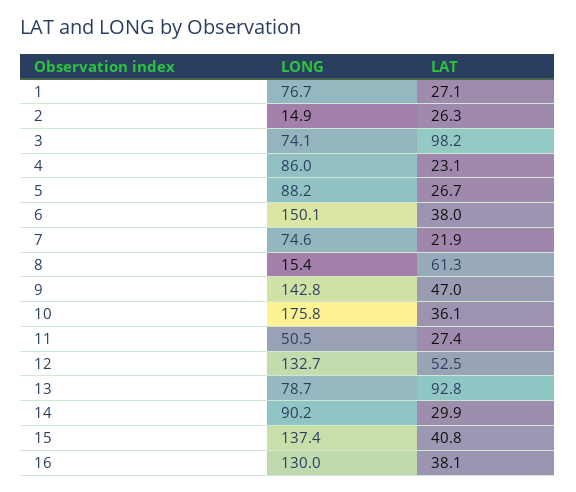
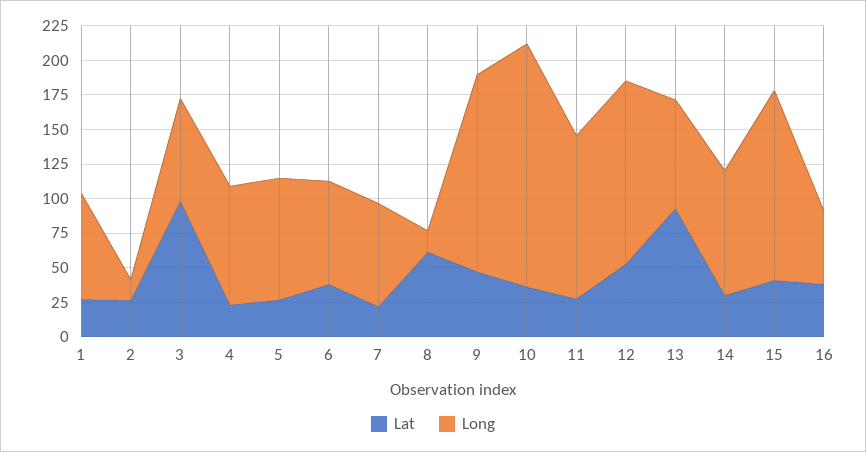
  {
    "LONG": {
      "1": 76.7,
      "2": 14.9,
      "3": 74.1,
      "4": 86,
      "5": 88.2,
-     "6": 150.1,
+     "6": 75,
      "7": 74.6,
      "8": 15.4,
      "9": 142.8,
      "10": 175.8,
-     "11": 50.5,
+     "11": 125,
      "12": 132.7,
      "13": 78.7,
      "14": 90.2,
      "15": 137.4,
-     "16": 130
+     "16": 50
    },
    "LAT": {
      "1": 27.1,
      "2": 26.3,
      "3": 98.2,
      "4": 23.1,
      "5": 26.7,
      "6": 38,
      "7": 21.9,
      "8": 61.3,
      "9": 47,
      "10": 36.1,
      "11": 27.4,
      "12": 52.5,
      "13": 92.8,
      "14": 29.9,
      "15": 40.8,
      "16": 38.1
    }
  }

